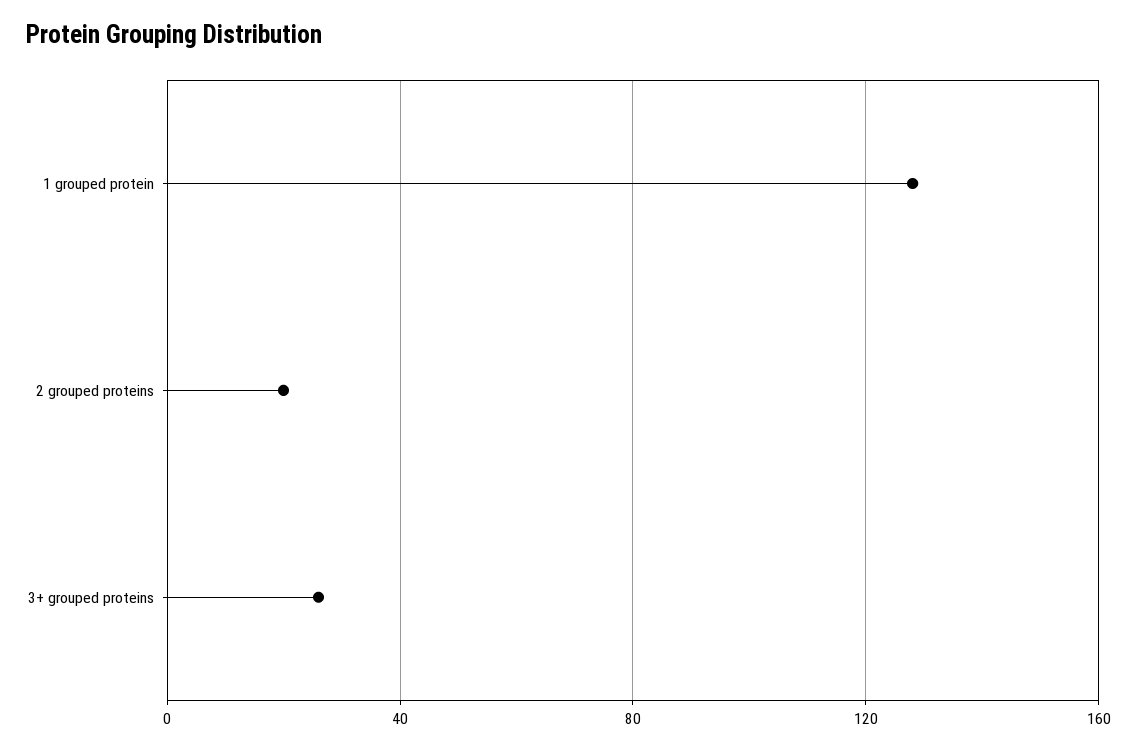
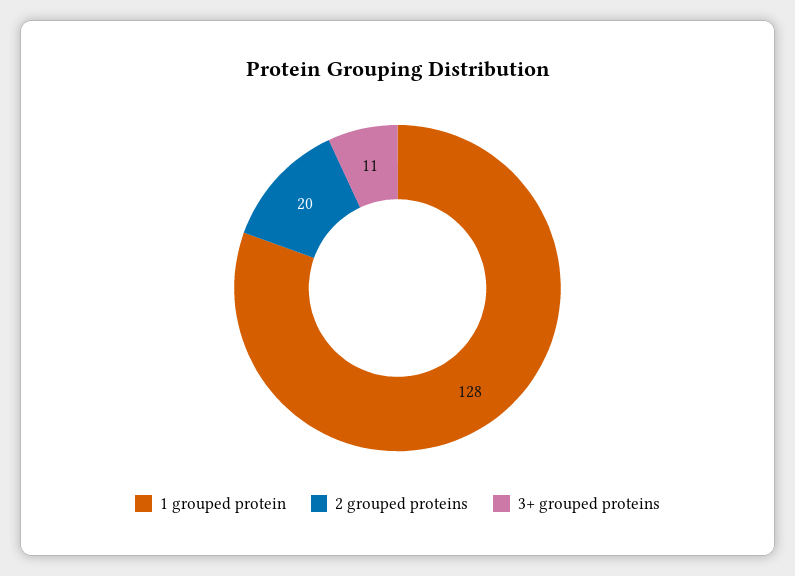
  {
    "1 grouped protein": 128,
    "2 grouped proteins": 20,
-   "3+ grouped proteins": 25
+   "3+ grouped proteins": 11
  }

